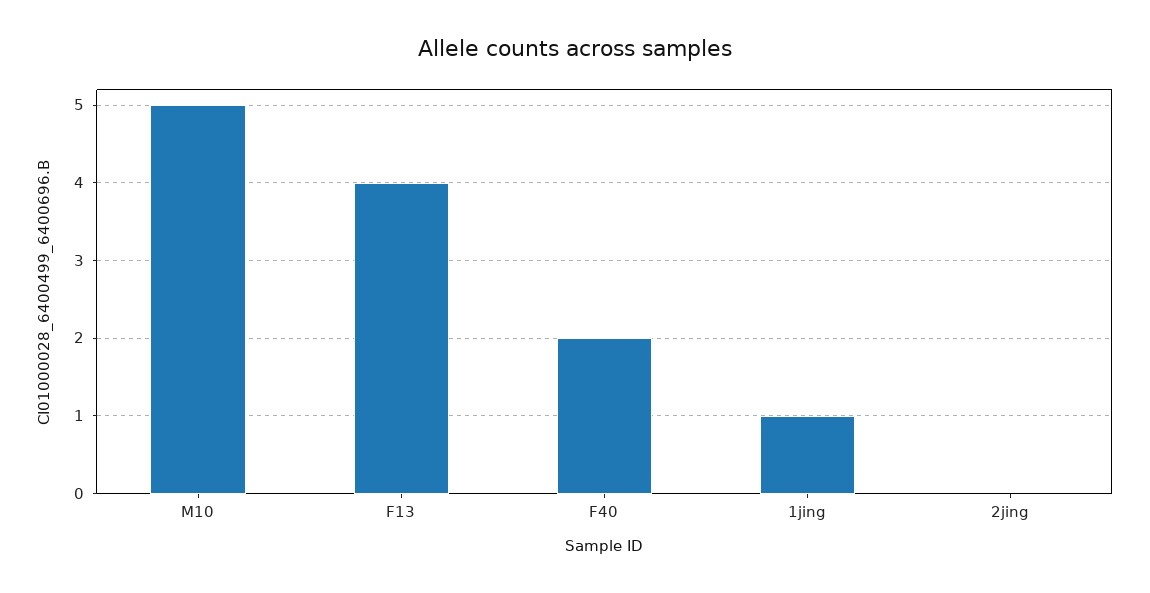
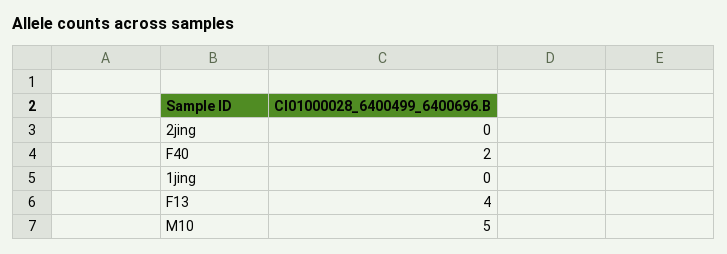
  {
    "M10": 5,
    "F13": 4,
    "F40": 2,
-   "1jing": 1,
+   "1jing": 0,
    "2jing": 0
  }

